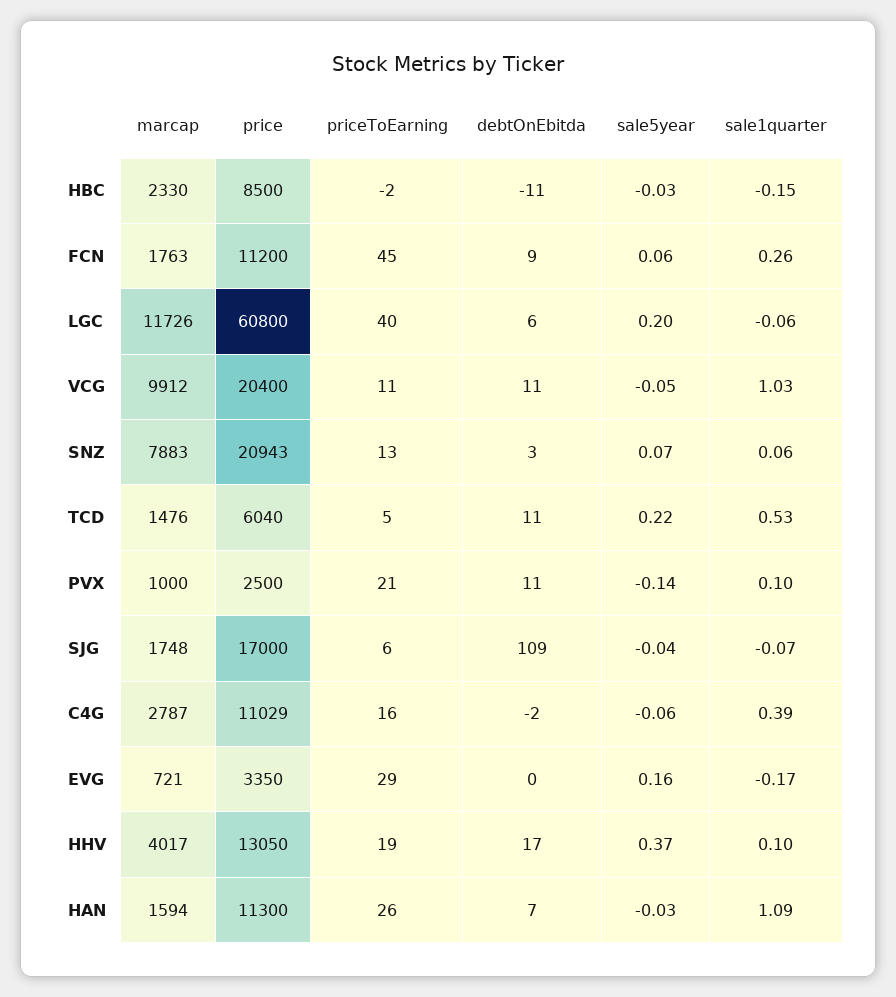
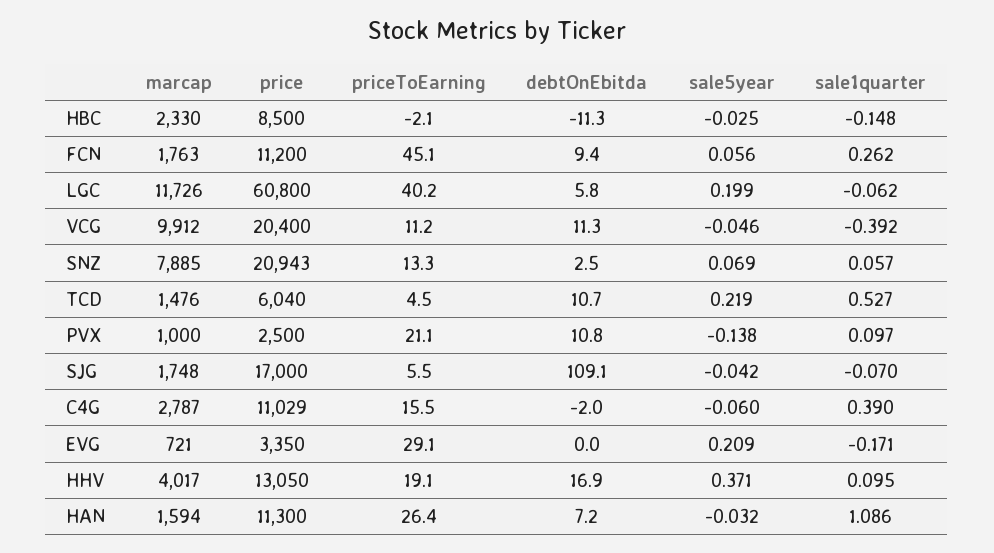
  {
    "marcap": {
      "HBC": 2330,
      "FCN": 1763,
      "LGC": 11726,
      "VCG": 9912,
-     "SNZ": 7883,
+     "SNZ": 7885,
      "TCD": 1476,
      "PVX": 1000,
      "SJG": 1748,
      "C4G": 2787,
      "EVG": 721,
      "HHV": 4017,
      "HAN": 1594
    },
    "price": {
      "HBC": 8500,
      "FCN": 11200,
      "LGC": 60800,
      "VCG": 20400,
      "SNZ": 20943,
      "TCD": 6040,
      "PVX": 2500,
      "SJG": 17000,
      "C4G": 11029,
      "EVG": 3350,
      "HHV": 13050,
      "HAN": 11300
    },
    "priceToEarning": {
      "HBC": -2.1,
      "FCN": 45.1,
      "LGC": 40.2,
      "VCG": 11.2,
      "SNZ": 13.3,
      "TCD": 4.5,
      "PVX": 21.1,
      "SJG": 5.5,
      "C4G": 15.5,
      "EVG": 29.1,
      "HHV": 19.1,
      "HAN": 26.4
    },
    "debtOnEbitda": {
      "HBC": -11.3,
      "FCN": 9.4,
      "LGC": 5.8,
      "VCG": 11.3,
      "SNZ": 2.5,
      "TCD": 10.7,
      "PVX": 10.8,
      "SJG": 109.1,
      "C4G": -2,
      "EVG": 0,
      "HHV": 16.9,
      "HAN": 7.2
    },
    "sale5year": {
      "HBC": -0.025,
      "FCN": 0.056,
      "LGC": 0.199,
      "VCG": -0.046,
      "SNZ": 0.069,
      "TCD": 0.219,
      "PVX": -0.138,
      "SJG": -0.042,
      "C4G": -0.06,
-     "EVG": 0.16,
+     "EVG": 0.209,
      "HHV": 0.371,
      "HAN": -0.032
    },
    "sale1quarter": {
      "HBC": -0.148,
      "FCN": 0.262,
      "LGC": -0.062,
-     "VCG": 1.03,
+     "VCG": -0.392,
      "SNZ": 0.057,
      "TCD": 0.527,
      "PVX": 0.097,
      "SJG": -0.07,
      "C4G": 0.39,
      "EVG": -0.171,
      "HHV": 0.095,
      "HAN": 1.086
    }
  }

